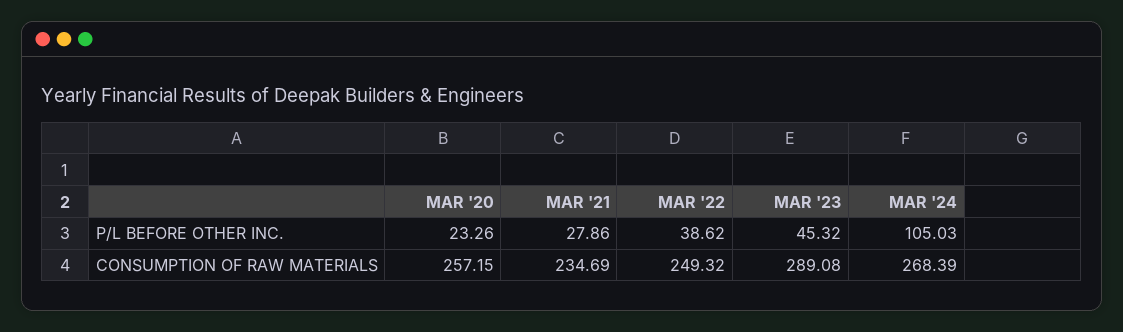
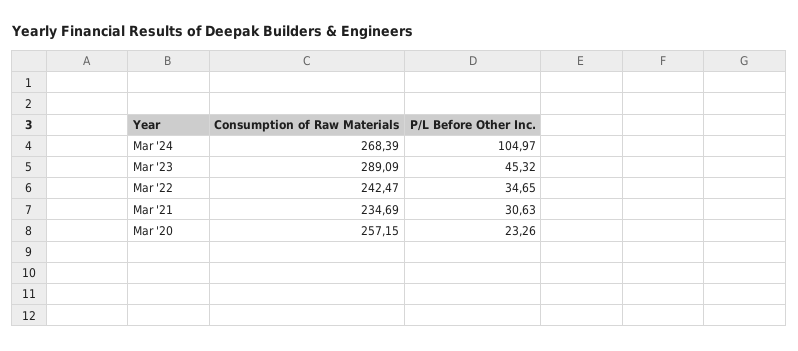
  {
    "MAR '20": {
      "P/L BEFORE OTHER INC.": 23.26,
      "CONSUMPTION OF RAW MATERIALS": 257.15
    },
    "MAR '21": {
-     "P/L BEFORE OTHER INC.": 27.86,
+     "P/L BEFORE OTHER INC.": 30.63,
      "CONSUMPTION OF RAW MATERIALS": 234.69
    },
    "MAR '22": {
-     "P/L BEFORE OTHER INC.": 38.62,
+     "P/L BEFORE OTHER INC.": 34.65,
-     "CONSUMPTION OF RAW MATERIALS": 249.32
+     "CONSUMPTION OF RAW MATERIALS": 242.47
    },
    "MAR '23": {
      "P/L BEFORE OTHER INC.": 45.32,
-     "CONSUMPTION OF RAW MATERIALS": 289.08
+     "CONSUMPTION OF RAW MATERIALS": 289.09
    },
    "MAR '24": {
-     "P/L BEFORE OTHER INC.": 105.03,
+     "P/L BEFORE OTHER INC.": 104.97,
      "CONSUMPTION OF RAW MATERIALS": 268.39
    }
  }

